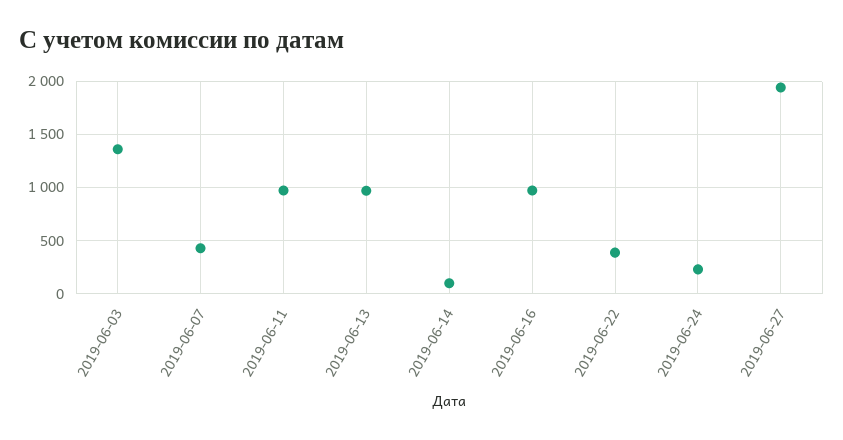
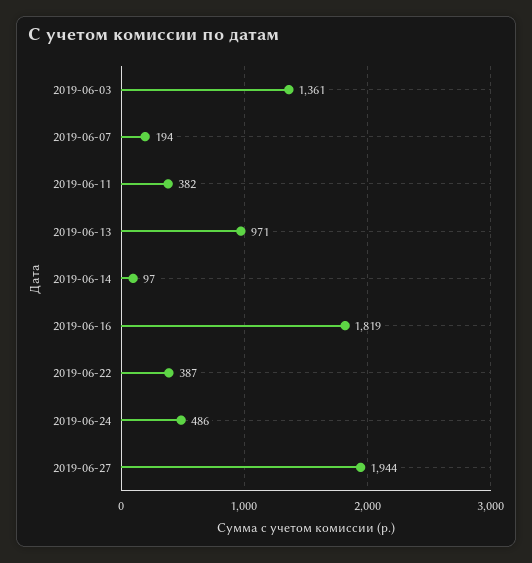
  {
    "2019-06-03": 1361,
-   "2019-06-07": 400,
+   "2019-06-07": 194,
-   "2019-06-11": 1000,
+   "2019-06-11": 382,
    "2019-06-13": 971,
    "2019-06-14": 97,
-   "2019-06-16": 1000,
+   "2019-06-16": 1819,
    "2019-06-22": 387,
-   "2019-06-24": 200,
+   "2019-06-24": 486,
    "2019-06-27": 1944
  }

